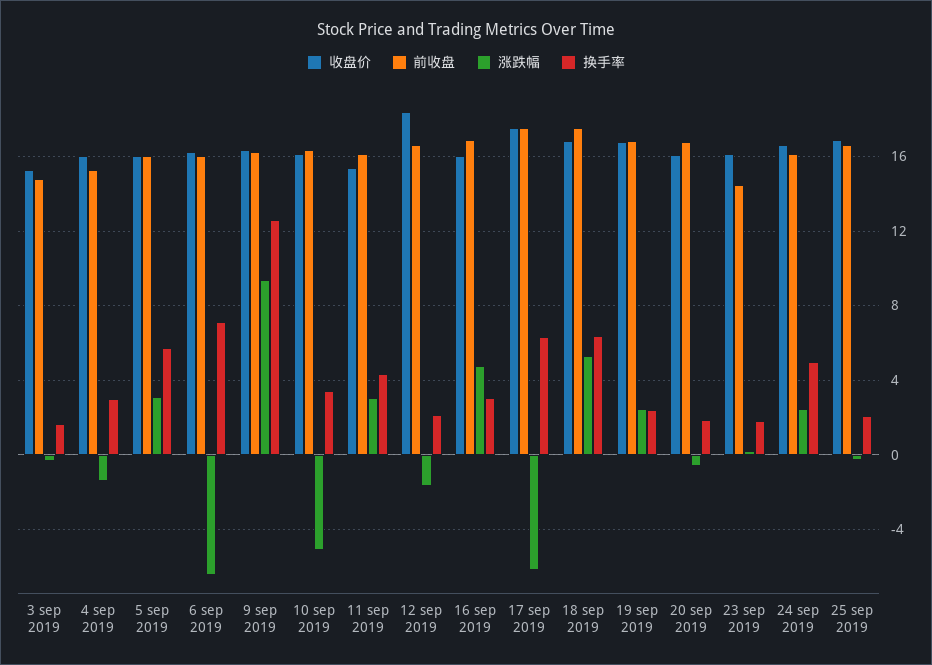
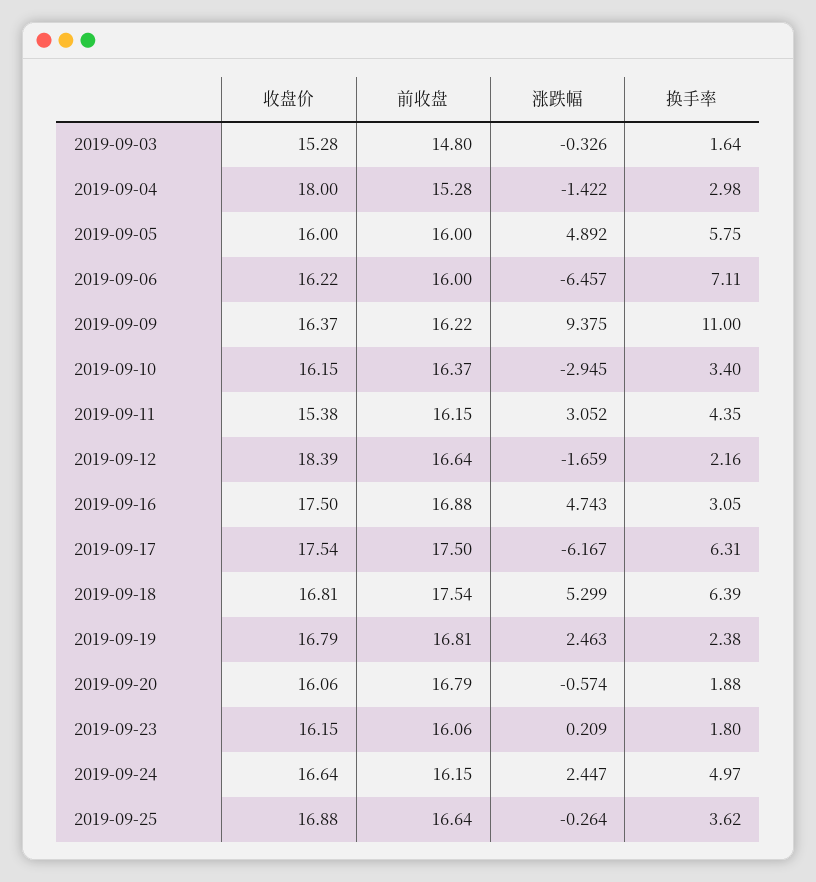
  {
    "收盘价": {
      "3 sep 2019": 15.28,
-     "4 sep 2019": 16,
+     "4 sep 2019": 18,
      "5 sep 2019": 16,
      "6 sep 2019": 16.22,
      "9 sep 2019": 16.37,
      "10 sep 2019": 16.15,
      "11 sep 2019": 15.38,
      "12 sep 2019": 18.39,
-     "16 sep 2019": 16,
+     "16 sep 2019": 17.5,
      "17 sep 2019": 17.54,
      "18 sep 2019": 16.81,
      "19 sep 2019": 16.79,
      "20 sep 2019": 16.06,
      "23 sep 2019": 16.15,
      "24 sep 2019": 16.64,
      "25 sep 2019": 16.88
    },
    "前收盘": {
      "3 sep 2019": 14.8,
      "4 sep 2019": 15.28,
      "5 sep 2019": 16,
      "6 sep 2019": 16,
      "9 sep 2019": 16.22,
      "10 sep 2019": 16.37,
      "11 sep 2019": 16.15,
      "12 sep 2019": 16.64,
      "16 sep 2019": 16.88,
      "17 sep 2019": 17.5,
      "18 sep 2019": 17.54,
      "19 sep 2019": 16.81,
      "20 sep 2019": 16.79,
-     "23 sep 2019": 14.5,
+     "23 sep 2019": 16.06,
      "24 sep 2019": 16.15,
      "25 sep 2019": 16.64
    },
    "涨跌幅": {
      "3 sep 2019": -0.326,
      "4 sep 2019": -1.422,
-     "5 sep 2019": 3,
+     "5 sep 2019": 4.892,
      "6 sep 2019": -6.457,
      "9 sep 2019": 9.375,
-     "10 sep 2019": -5,
+     "10 sep 2019": -2.945,
      "11 sep 2019": 3.052,
      "12 sep 2019": -1.659,
      "16 sep 2019": 4.743,
      "17 sep 2019": -6.167,
      "18 sep 2019": 5.299,
      "19 sep 2019": 2.463,
      "20 sep 2019": -0.574,
      "23 sep 2019": 0.209,
      "24 sep 2019": 2.447,
      "25 sep 2019": -0.264
    },
    "换手率": {
      "3 sep 2019": 1.64,
      "4 sep 2019": 2.98,
      "5 sep 2019": 5.75,
      "6 sep 2019": 7.11,
-     "9 sep 2019": 12.5,
+     "9 sep 2019": 11,
      "10 sep 2019": 3.4,
      "11 sep 2019": 4.35,
      "12 sep 2019": 2.16,
      "16 sep 2019": 3.05,
      "17 sep 2019": 6.31,
      "18 sep 2019": 6.39,
      "19 sep 2019": 2.38,
      "20 sep 2019": 1.88,
      "23 sep 2019": 1.8,
      "24 sep 2019": 4.97,
-     "25 sep 2019": 2
+     "25 sep 2019": 3.62
    }
  }

